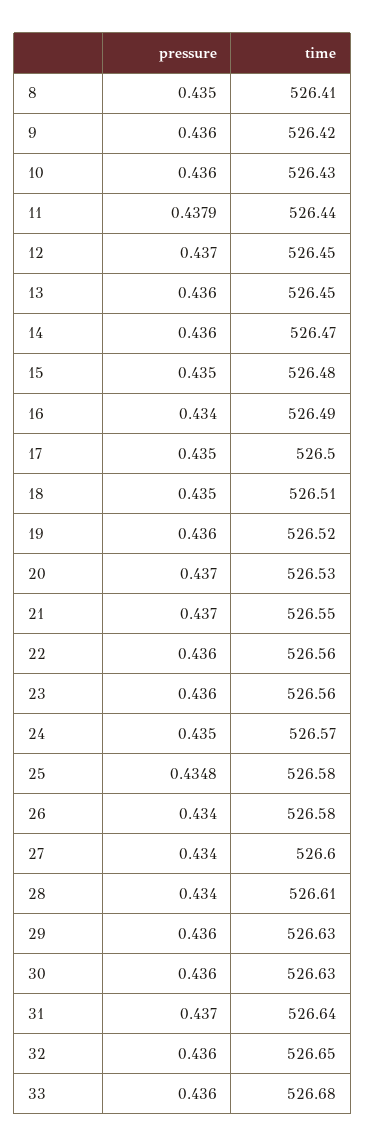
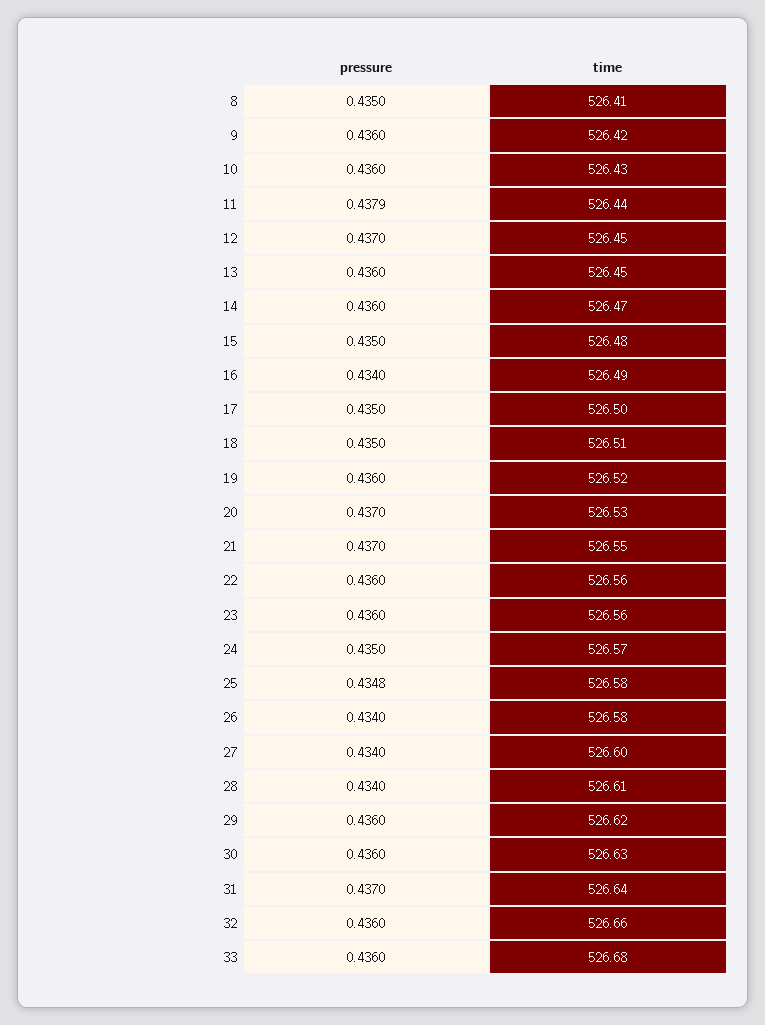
  {
    "pressure": {
      "8": 0.435,
      "9": 0.436,
      "10": 0.436,
      "11": 0.4379,
      "12": 0.437,
      "13": 0.436,
      "14": 0.436,
      "15": 0.435,
      "16": 0.434,
      "17": 0.435,
      "18": 0.435,
      "19": 0.436,
      "20": 0.437,
      "21": 0.437,
      "22": 0.436,
      "23": 0.436,
      "24": 0.435,
      "25": 0.4348,
      "26": 0.434,
      "27": 0.434,
      "28": 0.434,
      "29": 0.436,
      "30": 0.436,
      "31": 0.437,
      "32": 0.436,
      "33": 0.436
    },
    "time": {
      "8": 526.41,
      "9": 526.42,
      "10": 526.43,
      "11": 526.44,
      "12": 526.45,
      "13": 526.45,
      "14": 526.47,
      "15": 526.48,
      "16": 526.49,
      "17": 526.5,
      "18": 526.51,
      "19": 526.52,
      "20": 526.53,
      "21": 526.55,
      "22": 526.56,
      "23": 526.56,
      "24": 526.57,
      "25": 526.58,
      "26": 526.58,
      "27": 526.6,
      "28": 526.61,
-     "29": 526.63,
+     "29": 526.62,
      "30": 526.63,
      "31": 526.64,
-     "32": 526.65,
+     "32": 526.66,
      "33": 526.68
    }
  }

